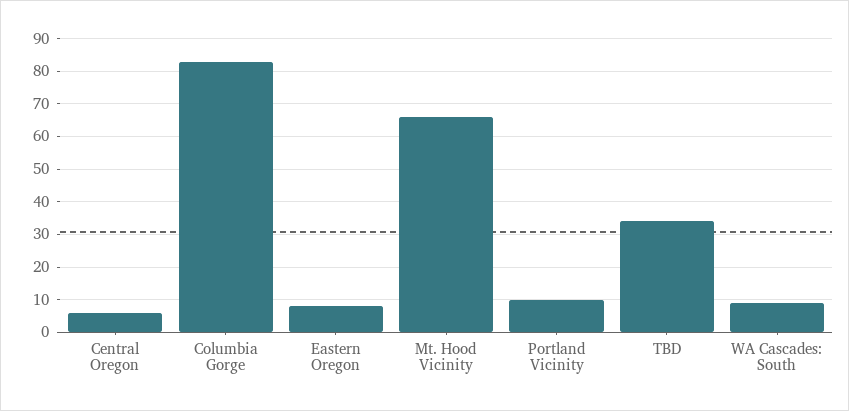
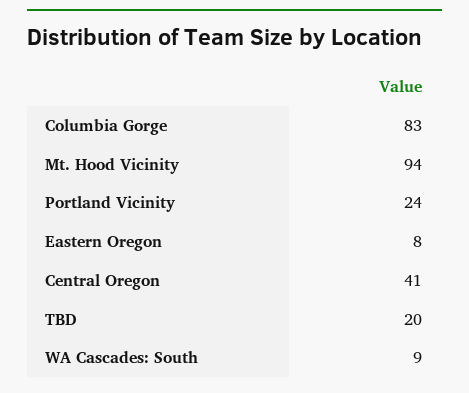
  {
-   "Central Oregon": 5,
+   "Central Oregon": 41,
    "Columbia Gorge": 83,
    "Eastern Oregon": 8,
-   "Mt. Hood Vicinity": 65,
+   "Mt. Hood Vicinity": 94,
-   "Portland Vicinity": 10,
+   "Portland Vicinity": 24,
-   "TBD": 35,
+   "TBD": 20,
    "WA Cascades: South": 9
  }

